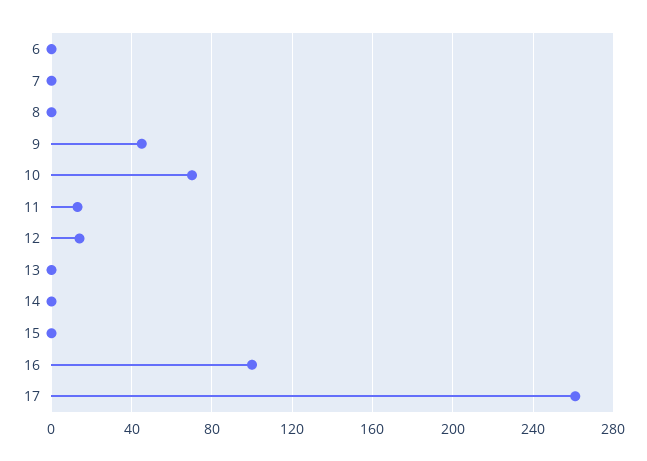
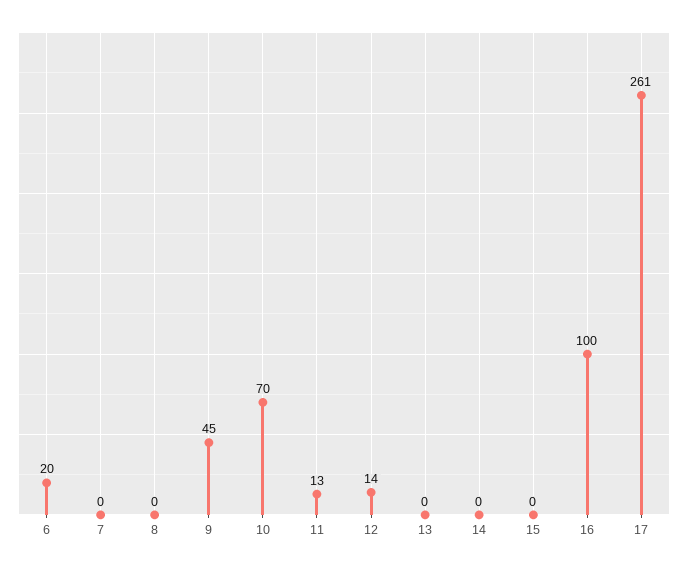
  {
-   "6": 0,
+   "6": 20,
    "7": 0,
    "8": 0,
    "9": 45,
    "10": 70,
    "11": 13,
    "12": 14,
    "13": 0,
    "14": 0,
    "15": 0,
    "16": 100,
    "17": 261
  }

